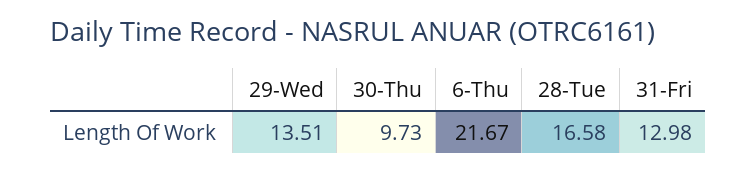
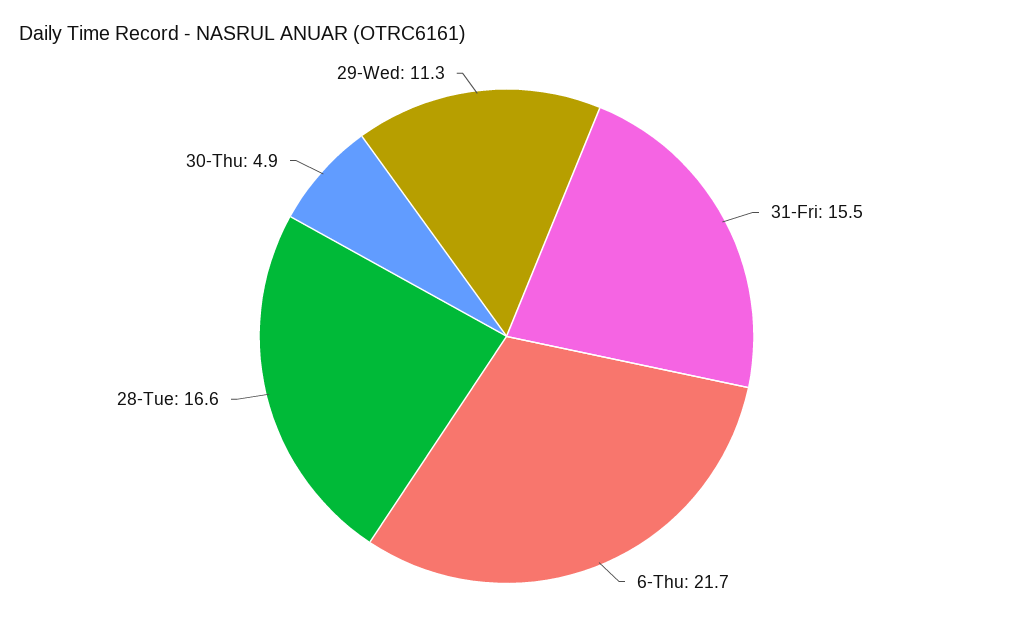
  {
-   "29-Wed": 13.51,
+   "29-Wed": 11.3,
-   "30-Thu": 9.73,
+   "30-Thu": 4.9,
    "6-Thu": 21.67,
    "28-Tue": 16.58,
-   "31-Fri": 12.98
+   "31-Fri": 15.5
  }

